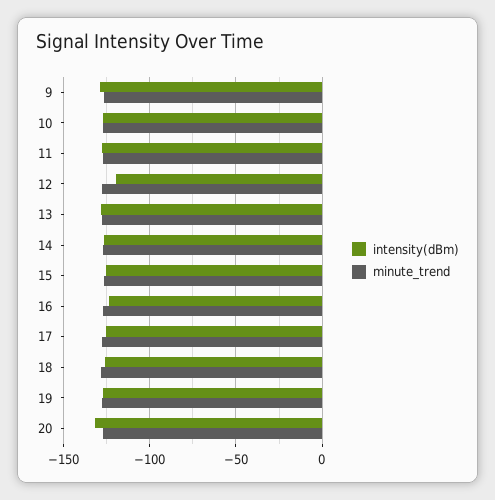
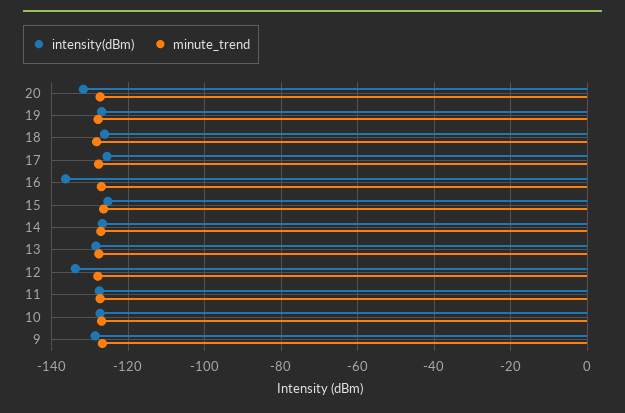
  {
    "intensity(dBm)": {
      "9": -128,
      "10": -128,
      "11": -128,
-     "12": -120,
+     "12": -134,
      "13": -128,
      "14": -126,
      "15": -126,
-     "16": -125,
+     "16": -136,
      "17": -126,
      "18": -126,
      "19": -128,
      "20": -132
    },
    "minute_trend": {
      "9": -126,
      "10": -128,
      "11": -128,
      "12": -128,
      "13": -128,
      "14": -128,
      "15": -126,
      "16": -128,
      "17": -128,
      "18": -128,
      "19": -128,
      "20": -128
    }
  }

